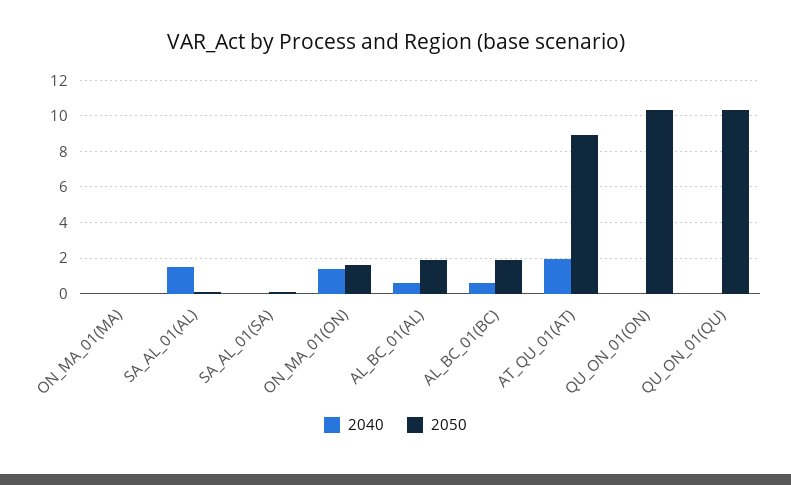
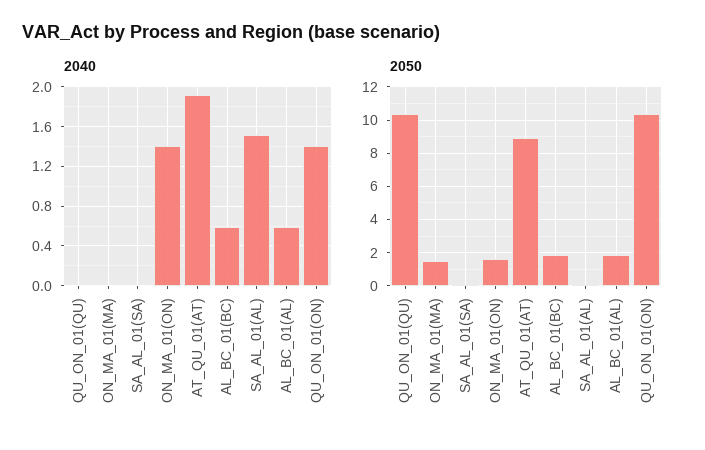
  {
    "2040": {
      "ON_MA_01(MA)": 0,
      "SA_AL_01(AL)": 1.5,
      "SA_AL_01(SA)": 0,
      "ON_MA_01(ON)": 1.4,
      "AL_BC_01(AL)": 0.6,
      "AL_BC_01(BC)": 0.6,
      "AT_QU_01(AT)": 1.9,
-     "QU_ON_01(ON)": 0,
+     "QU_ON_01(ON)": 1.4,
      "QU_ON_01(QU)": 0
    },
    "2050": {
-     "ON_MA_01(MA)": 0,
+     "ON_MA_01(MA)": 1.5,
      "SA_AL_01(AL)": 0,
      "SA_AL_01(SA)": 0,
      "ON_MA_01(ON)": 1.5,
      "AL_BC_01(AL)": 2,
      "AL_BC_01(BC)": 2,
      "AT_QU_01(AT)": 9,
      "QU_ON_01(ON)": 10.5,
      "QU_ON_01(QU)": 10.5
    }
  }

